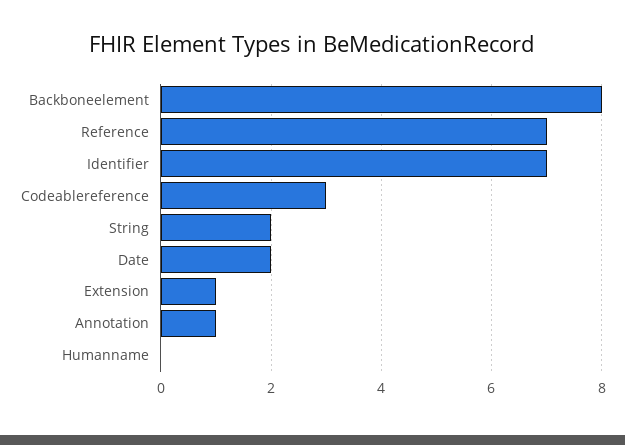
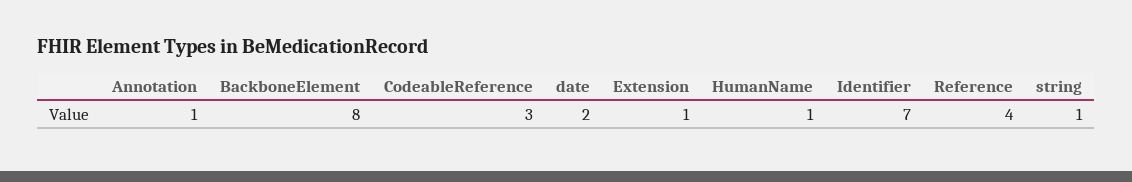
  {
    "Backboneelement": 8,
-   "Reference": 7,
+   "Reference": 4,
    "Identifier": 7,
    "Codeablereference": 3,
-   "String": 2,
+   "String": 1,
    "Date": 2,
    "Extension": 1,
    "Annotation": 1,
-   "Humanname": 0
+   "Humanname": 1
  }

